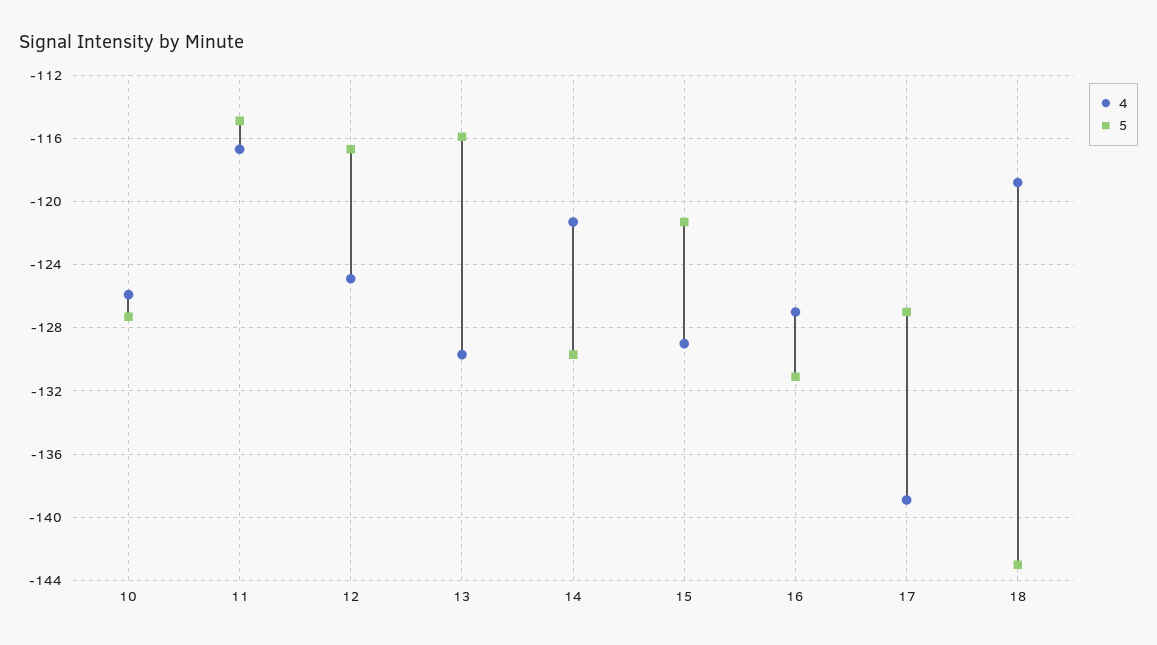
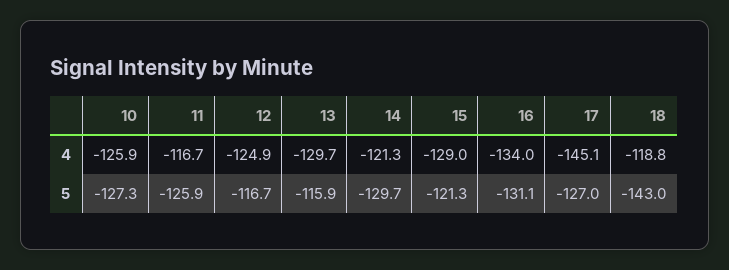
  {
    "4": {
      "10": -125.9,
      "11": -116.7,
      "12": -124.9,
      "13": -129.7,
      "14": -121.3,
      "15": -129,
-     "16": -127,
+     "16": -134,
-     "17": -139,
+     "17": -145.1,
      "18": -118.8
    },
    "5": {
      "10": -127.3,
-     "11": -115,
+     "11": -125.9,
      "12": -116.7,
      "13": -115.9,
      "14": -129.7,
      "15": -121.3,
      "16": -131.1,
      "17": -127,
      "18": -143
    }
  }

